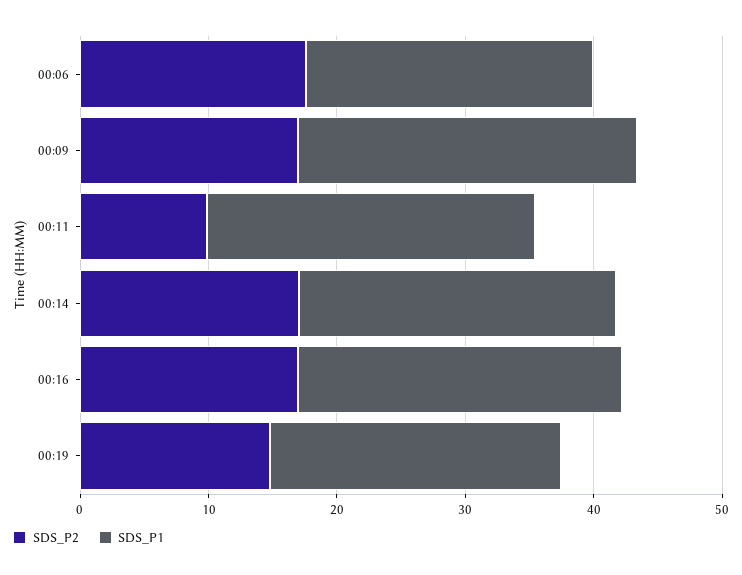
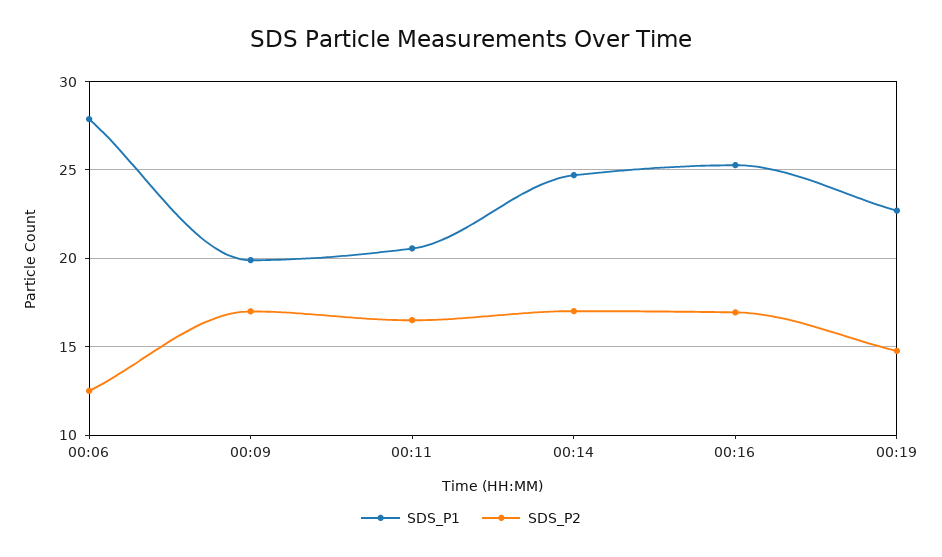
  {
    "SDS_P2": {
-     "00:06": 18,
+     "00:06": 12.5,
      "00:09": 17,
-     "00:11": 10,
+     "00:11": 16.5,
      "00:14": 17,
      "00:16": 17,
      "00:19": 15
    },
    "SDS_P1": {
-     "00:06": 22,
+     "00:06": 28,
-     "00:09": 26,
+     "00:09": 20,
-     "00:11": 26,
+     "00:11": 20.5,
      "00:14": 24.5,
      "00:16": 25.5,
      "00:19": 22.5
    }
  }

